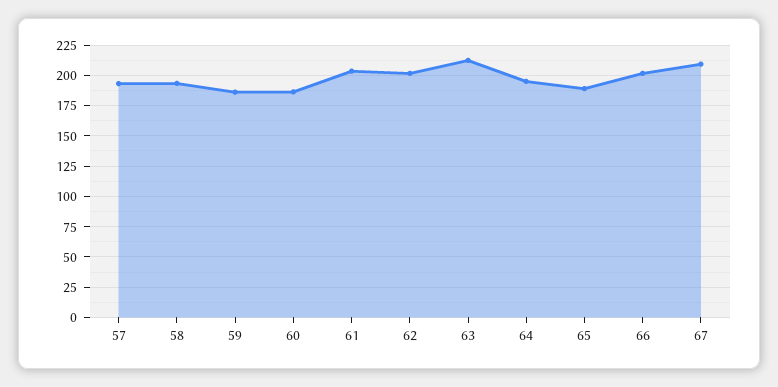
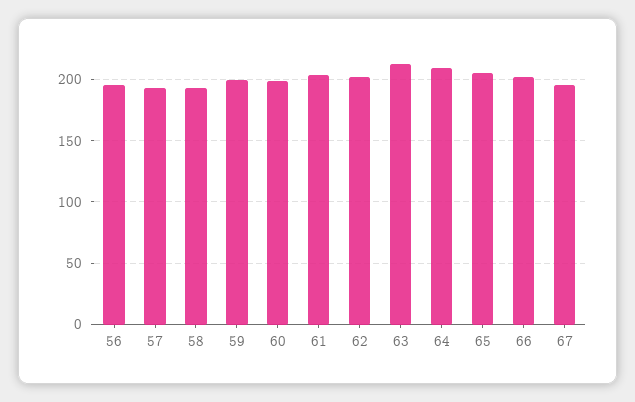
  {
    "57": 195,
    "58": 195,
-   "59": 185,
+   "59": 200,
-   "60": 185,
+   "60": 200,
    "61": 205,
    "62": 200,
    "63": 210,
-   "64": 195,
+   "64": 210,
-   "65": 190,
+   "65": 205,
    "66": 200,
-   "67": 210
+   "67": 195,
+   "56": 195
  }

